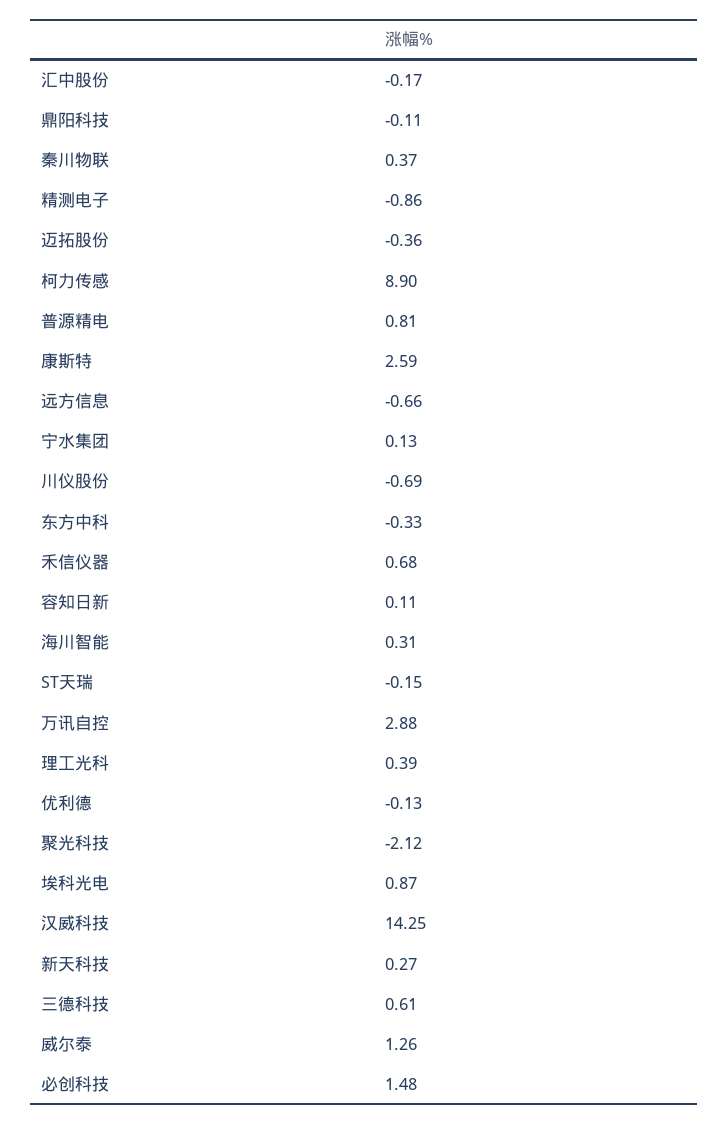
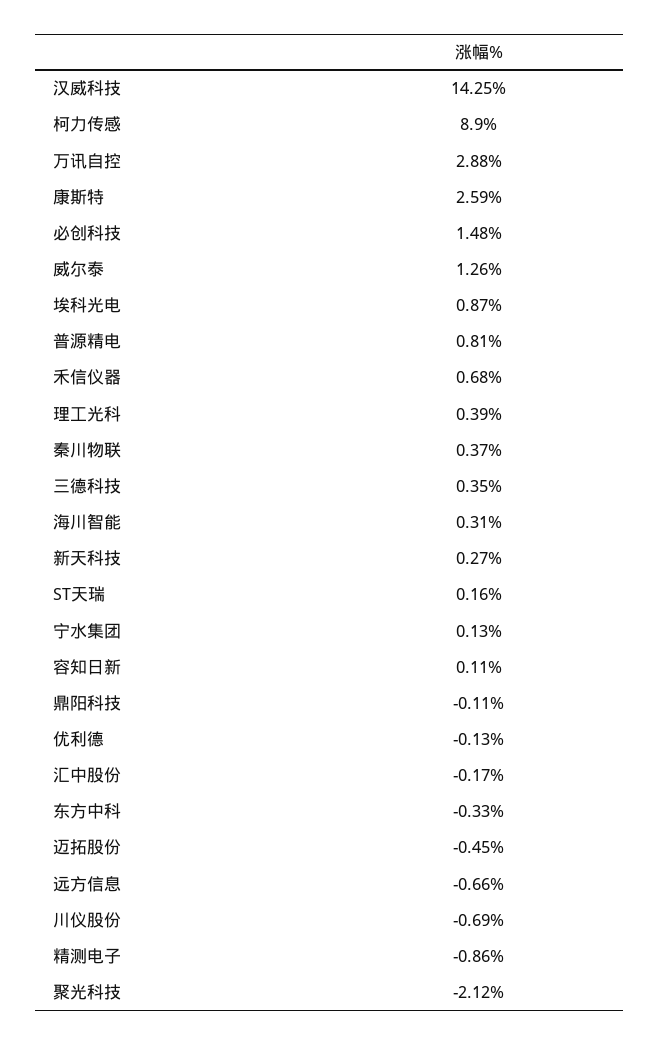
  {
    "汇中股份": -0.17,
    "鼎阳科技": -0.11,
    "秦川物联": 0.37,
    "精测电子": -0.86,
-   "迈拓股份": -0.36,
+   "迈拓股份": -0.45,
    "柯力传感": 8.9,
    "普源精电": 0.81,
    "康斯特": 2.59,
    "远方信息": -0.66,
    "宁水集团": 0.13,
    "川仪股份": -0.69,
    "东方中科": -0.33,
    "禾信仪器": 0.68,
    "容知日新": 0.11,
    "海川智能": 0.31,
-   "ST天瑞": -0.15,
+   "ST天瑞": 0.16,
    "万讯自控": 2.88,
    "理工光科": 0.39,
    "优利德": -0.13,
    "聚光科技": -2.12,
    "埃科光电": 0.87,
    "汉威科技": 14.25,
    "新天科技": 0.27,
-   "三德科技": 0.61,
+   "三德科技": 0.35,
    "威尔泰": 1.26,
    "必创科技": 1.48
  }

